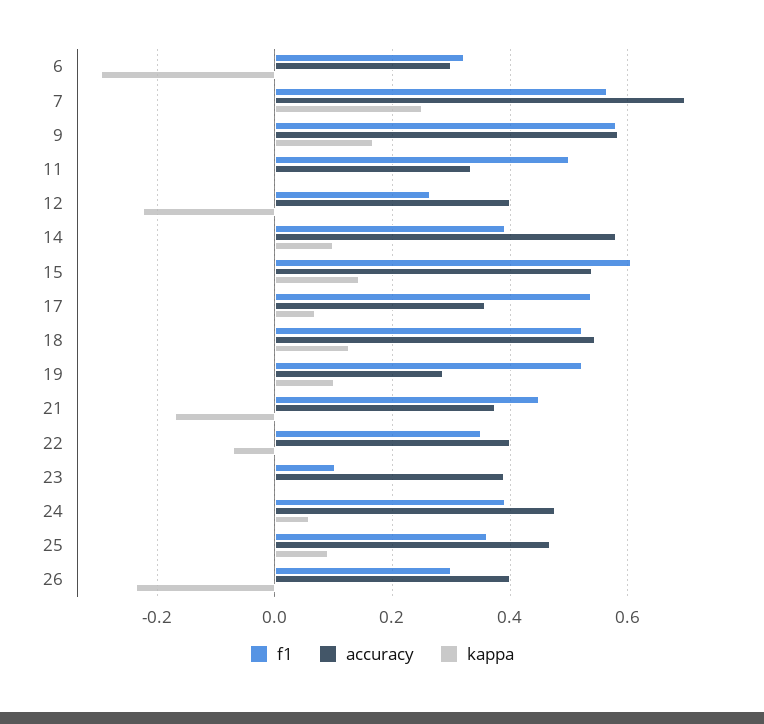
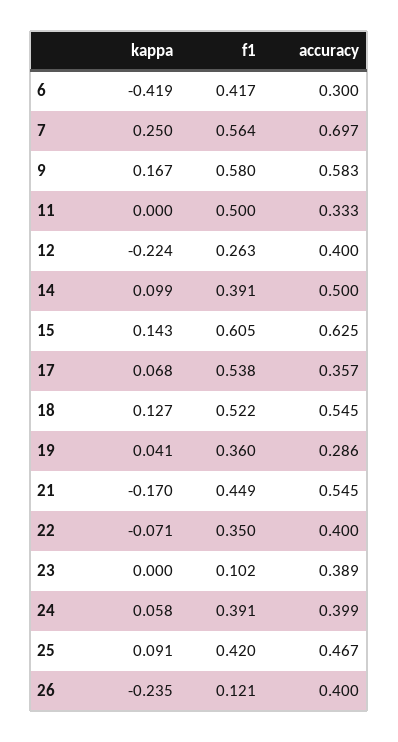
  {
    "f1": {
-     "6": 0.32,
+     "6": 0.417,
      "7": 0.564,
      "9": 0.58,
      "11": 0.5,
      "12": 0.263,
      "14": 0.391,
      "15": 0.605,
      "17": 0.538,
      "18": 0.522,
-     "19": 0.52,
+     "19": 0.36,
      "21": 0.449,
      "22": 0.35,
      "23": 0.102,
      "24": 0.391,
-     "25": 0.36,
+     "25": 0.42,
-     "26": 0.3
+     "26": 0.121
    },
    "accuracy": {
      "6": 0.3,
      "7": 0.697,
      "9": 0.583,
      "11": 0.333,
      "12": 0.4,
-     "14": 0.58,
+     "14": 0.5,
-     "15": 0.54,
+     "15": 0.625,
      "17": 0.357,
      "18": 0.545,
      "19": 0.286,
-     "21": 0.38,
+     "21": 0.545,
      "22": 0.4,
      "23": 0.389,
-     "24": 0.48,
+     "24": 0.399,
      "25": 0.467,
      "26": 0.4
    },
    "kappa": {
-     "6": -0.3,
+     "6": -0.419,
      "7": 0.25,
      "9": 0.167,
      "11": 0,
      "12": -0.224,
      "14": 0.099,
      "15": 0.143,
      "17": 0.068,
      "18": 0.127,
-     "19": 0.1,
+     "19": 0.041,
      "21": -0.17,
      "22": -0.071,
      "23": 0,
      "24": 0.058,
      "25": 0.091,
      "26": -0.235
    }
  }

